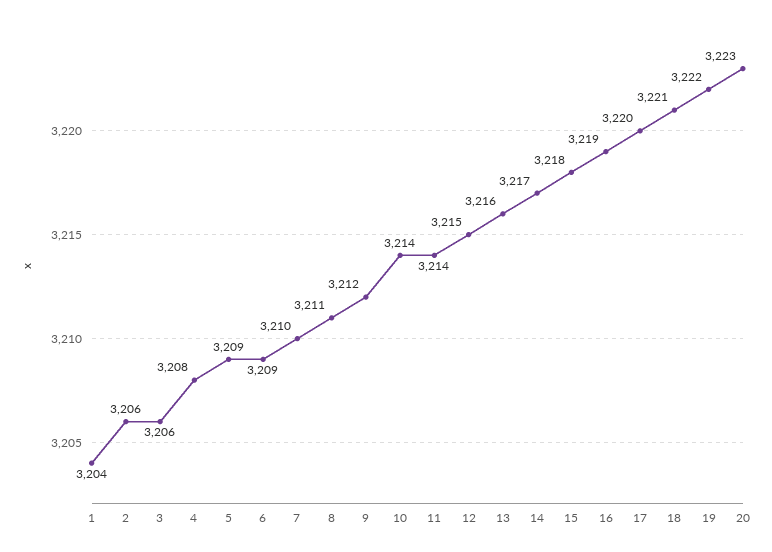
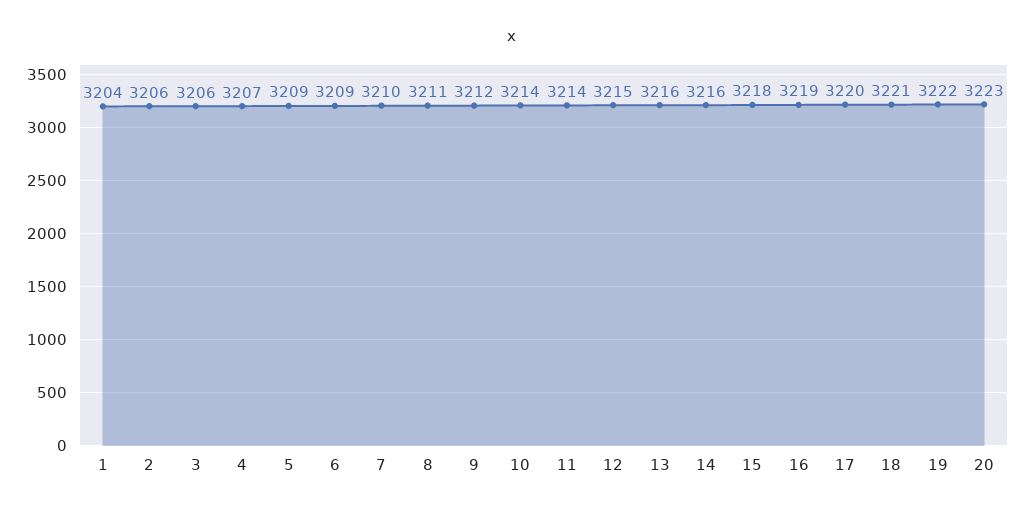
  {
    "1": 3204,
    "2": 3206,
    "3": 3206,
-   "4": 3208,
+   "4": 3207,
    "5": 3209,
    "6": 3209,
    "7": 3210,
    "8": 3211,
    "9": 3212,
    "10": 3214,
    "11": 3214,
    "12": 3215,
    "13": 3216,
-   "14": 3217,
+   "14": 3216,
    "15": 3218,
    "16": 3219,
    "17": 3220,
    "18": 3221,
    "19": 3222,
    "20": 3223
  }

